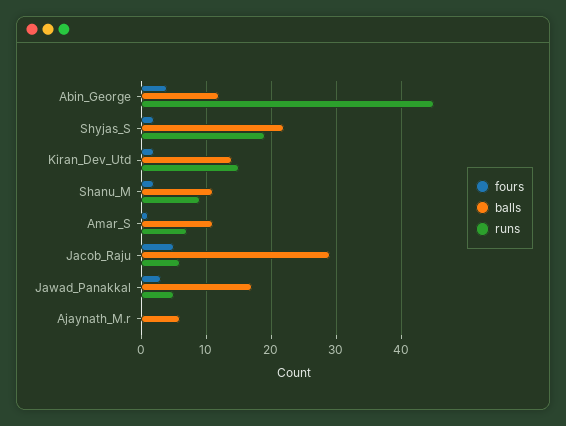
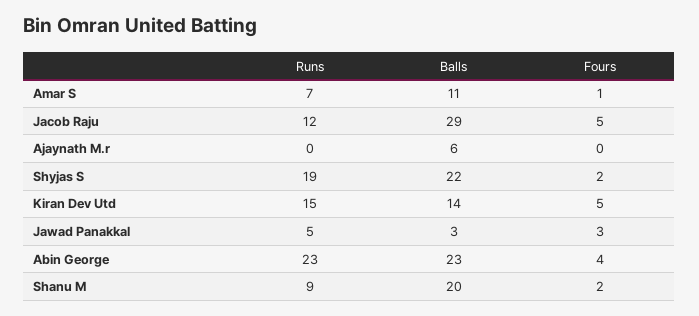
  {
    "fours": {
      "Abin_George": 4,
      "Shyjas_S": 2,
-     "Kiran_Dev_Utd": 2,
+     "Kiran_Dev_Utd": 5,
      "Shanu_M": 2,
      "Amar_S": 1,
      "Jacob_Raju": 5,
      "Jawad_Panakkal": 3,
      "Ajaynath_M.r": 0
    },
    "balls": {
-     "Abin_George": 12,
+     "Abin_George": 23,
      "Shyjas_S": 22,
      "Kiran_Dev_Utd": 14,
-     "Shanu_M": 11,
+     "Shanu_M": 20,
      "Amar_S": 11,
      "Jacob_Raju": 29,
-     "Jawad_Panakkal": 17,
+     "Jawad_Panakkal": 3,
      "Ajaynath_M.r": 6
    },
    "runs": {
-     "Abin_George": 45,
+     "Abin_George": 23,
      "Shyjas_S": 19,
      "Kiran_Dev_Utd": 15,
      "Shanu_M": 9,
      "Amar_S": 7,
-     "Jacob_Raju": 6,
+     "Jacob_Raju": 12,
      "Jawad_Panakkal": 5,
      "Ajaynath_M.r": 0
    }
  }

